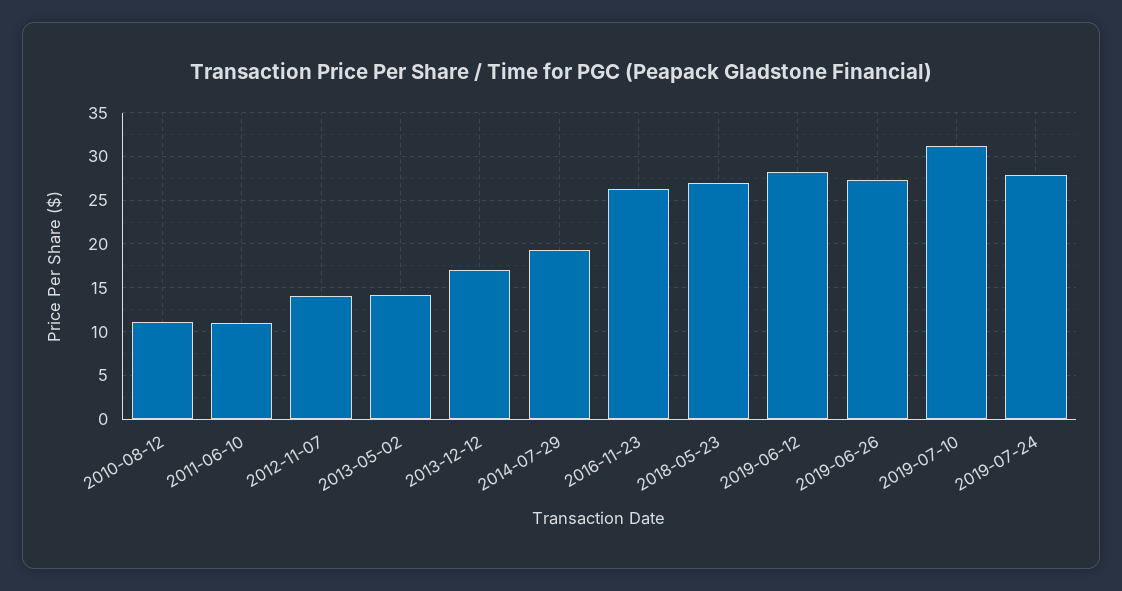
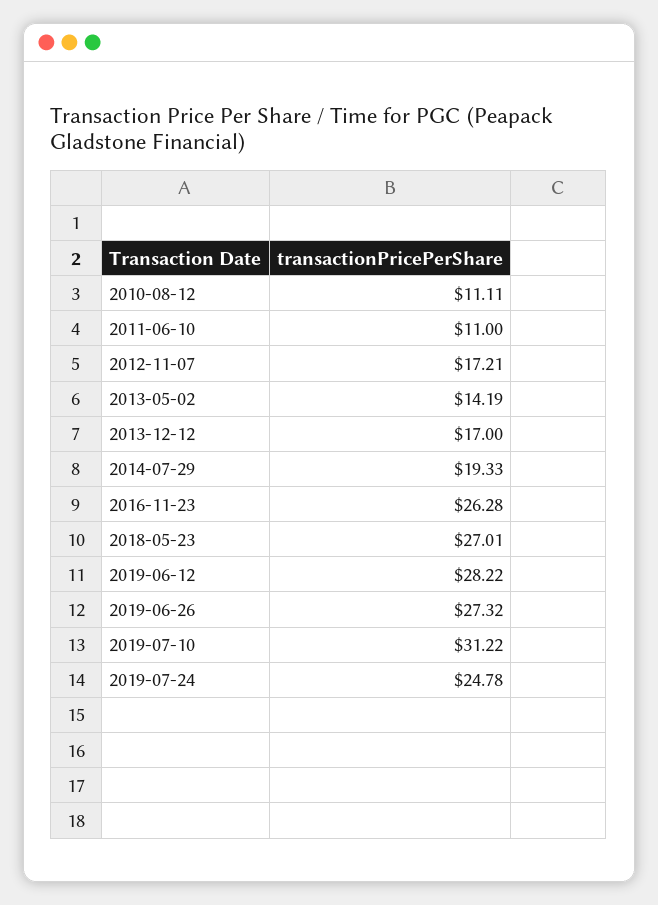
  {
    "2010-08-12": 11.11,
    "2011-06-10": 11,
-   "2012-11-07": 14,
+   "2012-11-07": 17.21,
    "2013-05-02": 14.19,
    "2013-12-12": 17,
    "2014-07-29": 19.33,
    "2016-11-23": 26.28,
    "2018-05-23": 27.01,
    "2019-06-12": 28.22,
    "2019-06-26": 27.32,
    "2019-07-10": 31.22,
-   "2019-07-24": 28
+   "2019-07-24": 24.78
  }

